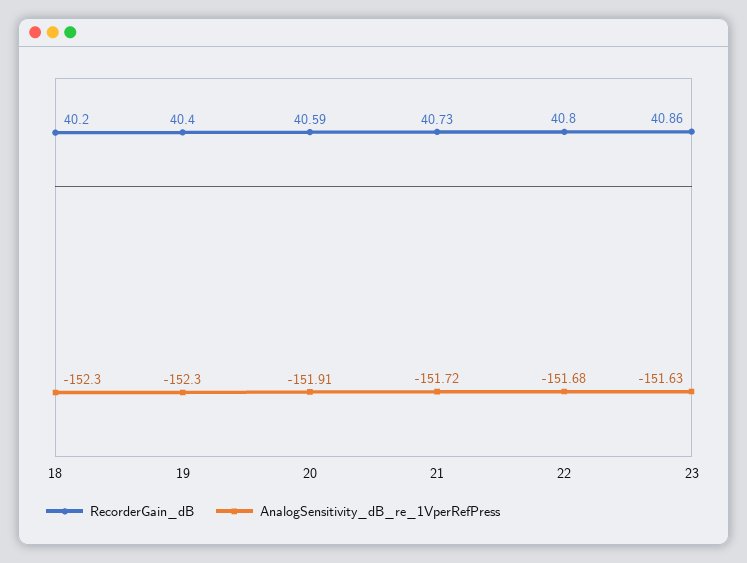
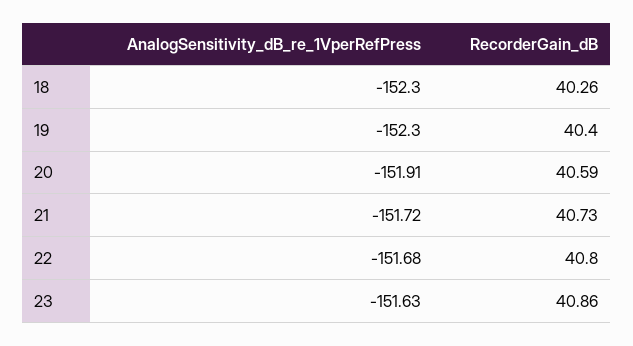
  {
    "RecorderGain_dB": {
-     "18": 40.2,
+     "18": 40.26,
      "19": 40.4,
      "20": 40.59,
      "21": 40.73,
      "22": 40.8,
      "23": 40.86
    },
    "AnalogSensitivity_dB_re_1VperRefPress": {
      "18": -152.3,
      "19": -152.3,
      "20": -151.91,
      "21": -151.72,
      "22": -151.68,
      "23": -151.63
    }
  }

